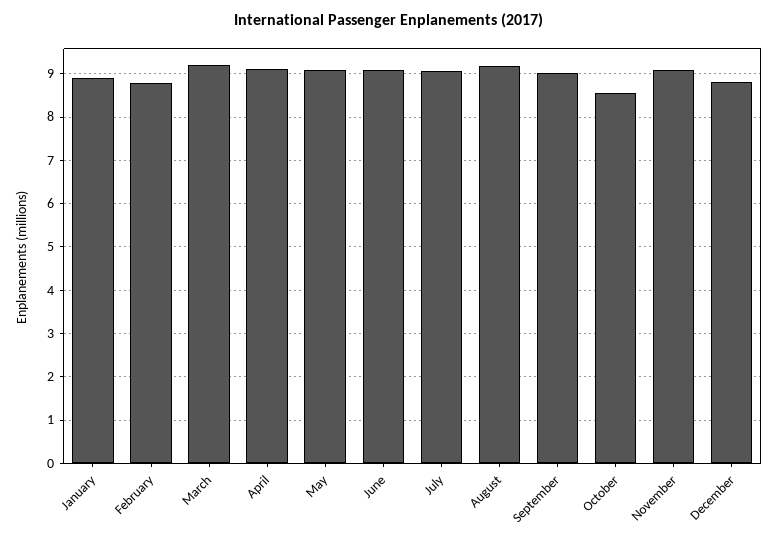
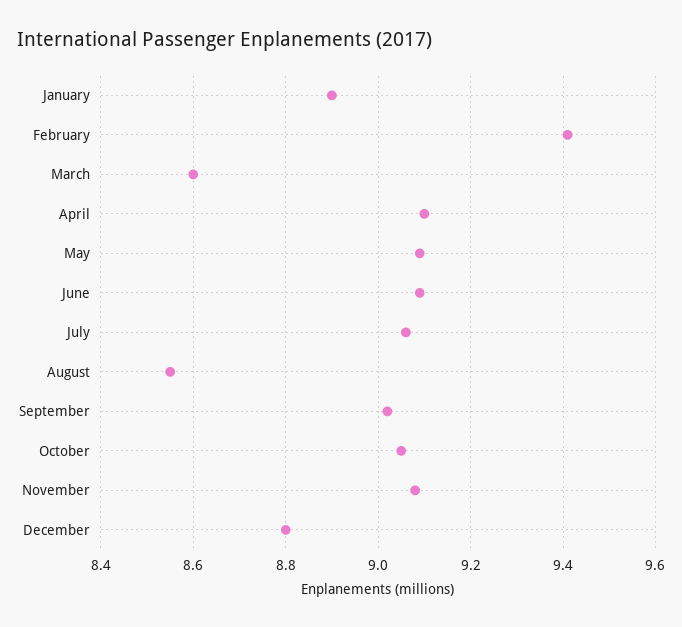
  {
    "January": 8.9,
-   "February": 8.8,
+   "February": 9.4,
-   "March": 9.2,
+   "March": 8.6,
    "April": 9.1,
    "May": 9.1,
    "June": 9.1,
    "July": 9.05,
-   "August": 9.2,
+   "August": 8.55,
    "September": 9,
-   "October": 8.6,
+   "October": 9.05,
    "November": 9.1,
    "December": 8.8
  }

